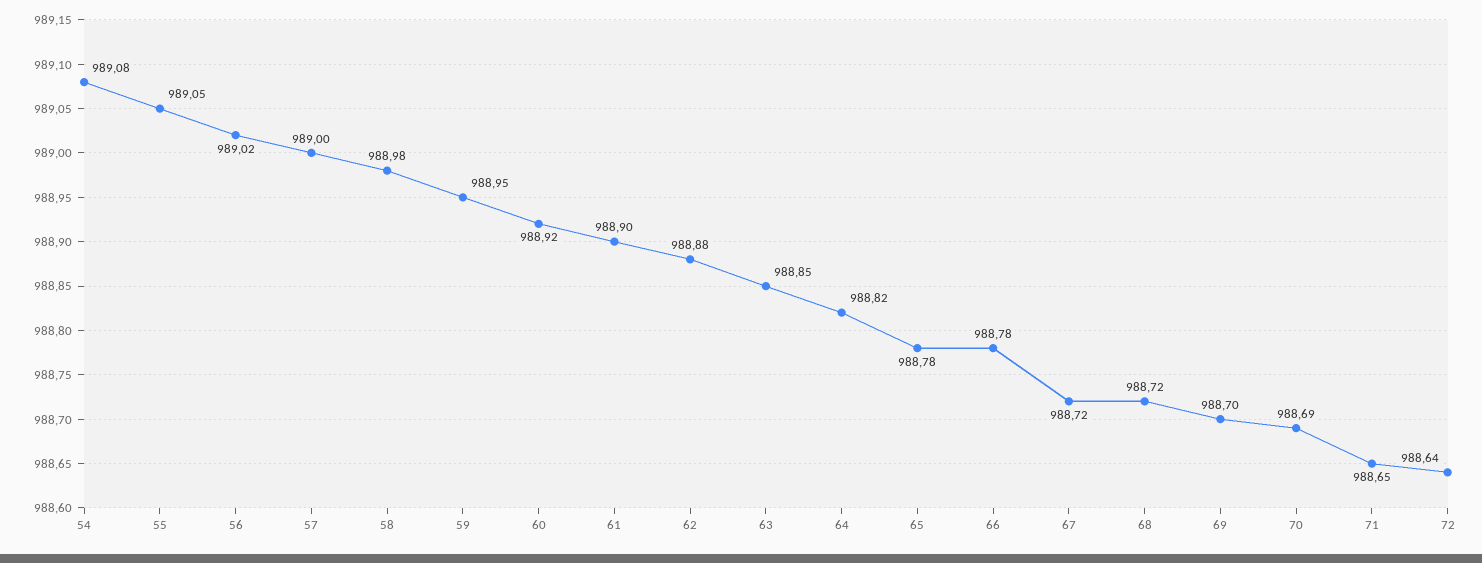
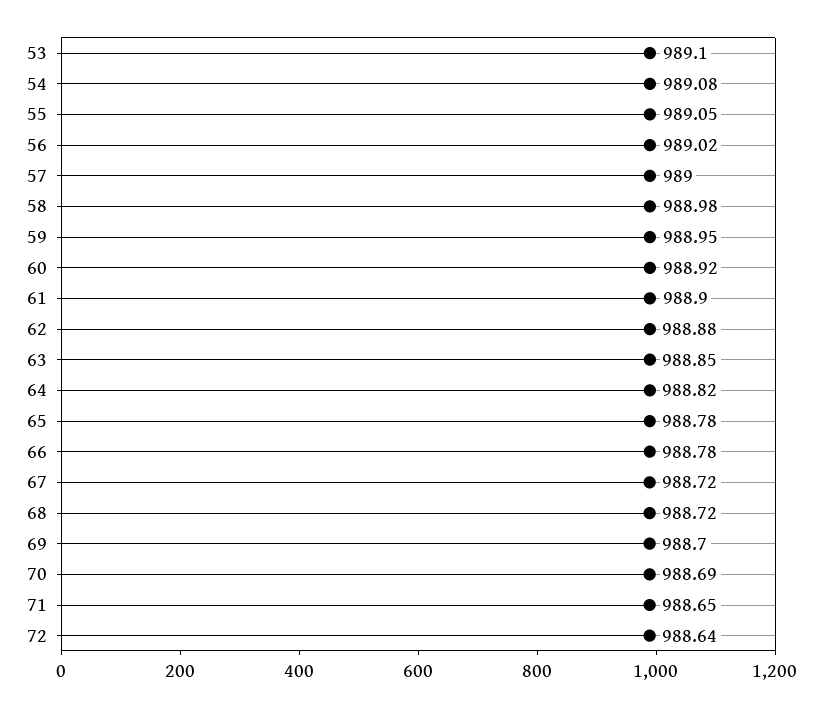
  {
    "54": 989.08,
    "55": 989.05,
    "56": 989.02,
    "57": 989,
    "58": 988.98,
    "59": 988.95,
    "60": 988.92,
    "61": 988.9,
    "62": 988.88,
    "63": 988.85,
    "64": 988.82,
    "65": 988.78,
    "66": 988.78,
    "67": 988.72,
    "68": 988.72,
    "69": 988.7,
    "70": 988.69,
    "71": 988.65,
-   "72": 988.64
+   "72": 988.64,
+   "53": 989.1
  }

